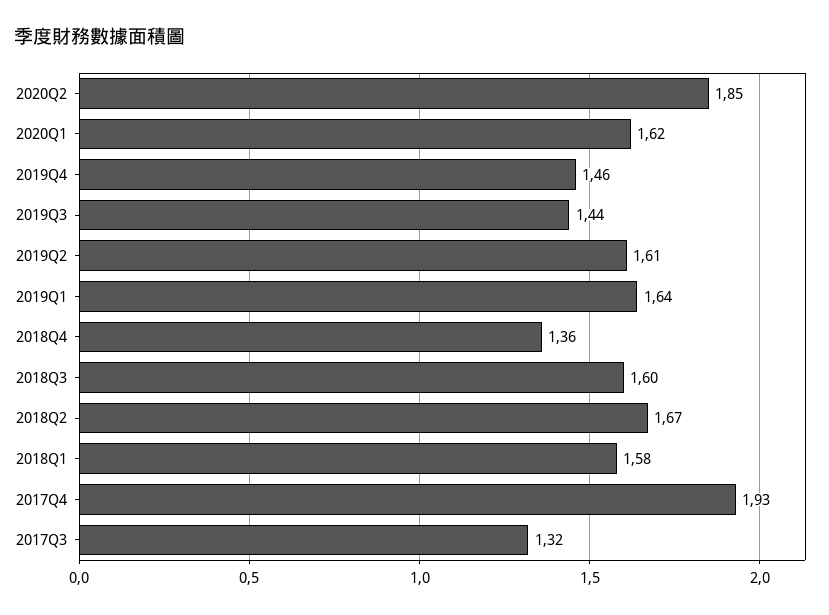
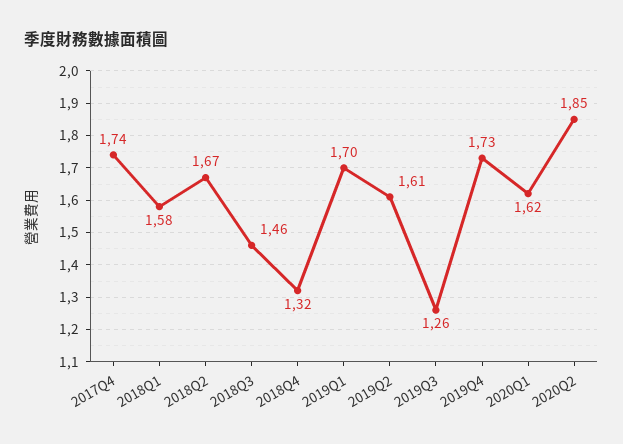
  {
    "2020Q2": 1.85,
    "2020Q1": 1.62,
-   "2019Q4": 1.46,
+   "2019Q4": 1.73,
-   "2019Q3": 1.44,
+   "2019Q3": 1.26,
    "2019Q2": 1.61,
-   "2019Q1": 1.64,
+   "2019Q1": 1.7,
-   "2018Q4": 1.36,
+   "2018Q4": 1.32,
-   "2018Q3": 1.6,
+   "2018Q3": 1.46,
    "2018Q2": 1.67,
    "2018Q1": 1.58,
-   "2017Q4": 1.93,
+   "2017Q4": 1.74
-   "2017Q3": 1.32
  }

